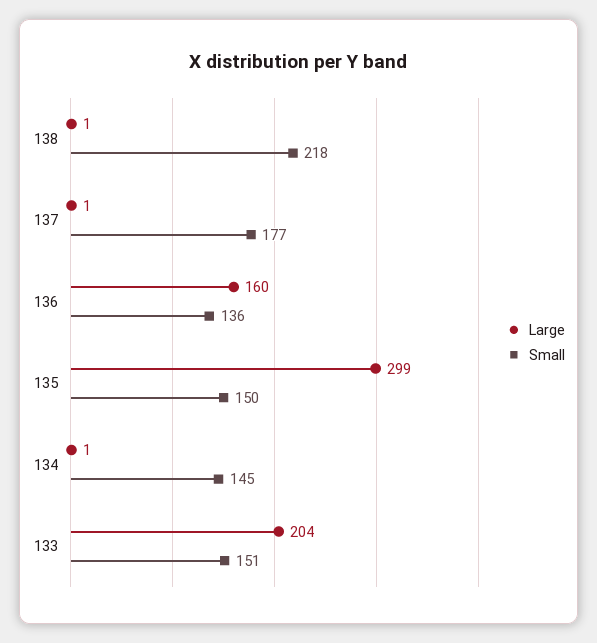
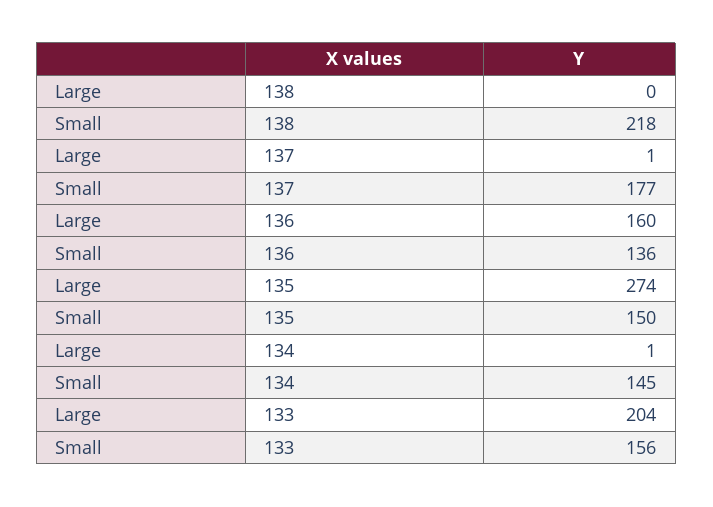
  {
    "Large": {
-     "138": 1,
+     "138": 0,
      "137": 1,
      "136": 160,
-     "135": 299,
+     "135": 274,
      "134": 1,
      "133": 204
    },
    "Small": {
      "138": 218,
      "137": 177,
      "136": 136,
      "135": 150,
      "134": 145,
-     "133": 151
+     "133": 156
    }
  }

